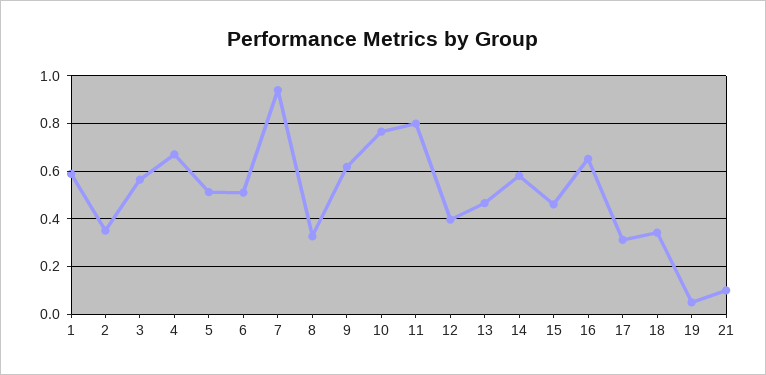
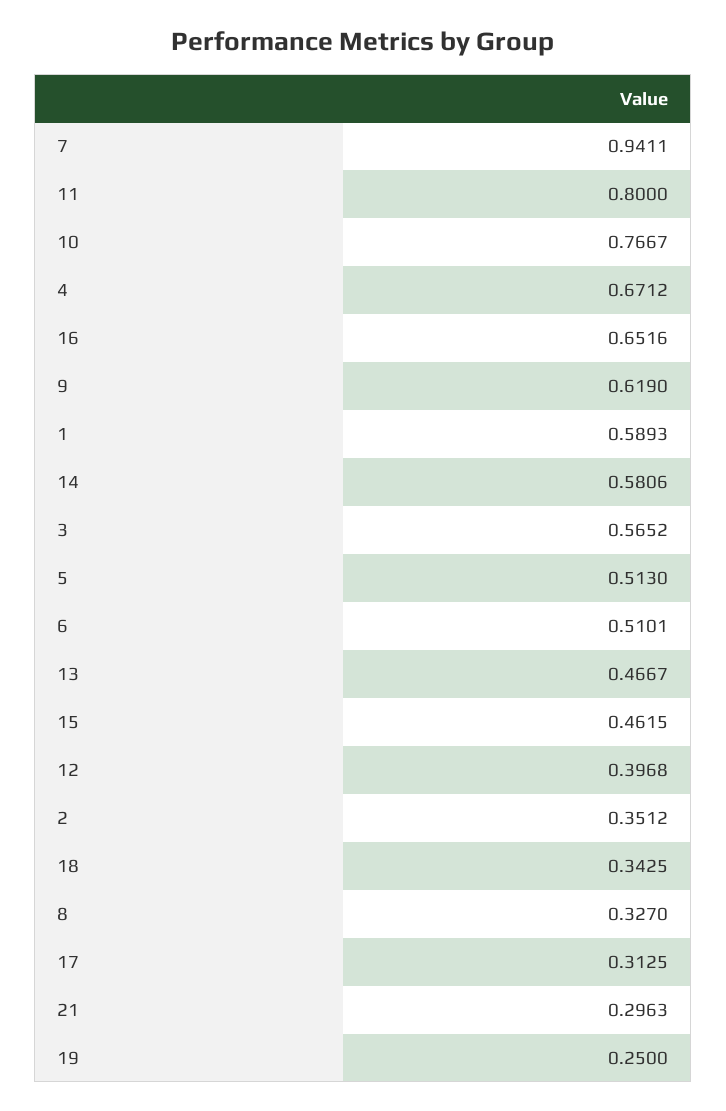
  {
    "1": 0.5893,
    "2": 0.3512,
    "3": 0.5652,
    "4": 0.6712,
    "5": 0.513,
    "6": 0.5101,
    "7": 0.9411,
    "8": 0.327,
    "9": 0.619,
    "10": 0.7667,
    "11": 0.8,
    "12": 0.3968,
    "13": 0.4667,
    "14": 0.5806,
    "15": 0.4615,
    "16": 0.6516,
    "17": 0.3125,
    "18": 0.3425,
-   "19": 0.05,
+   "19": 0.25,
-   "21": 0.1
+   "21": 0.2963
  }

